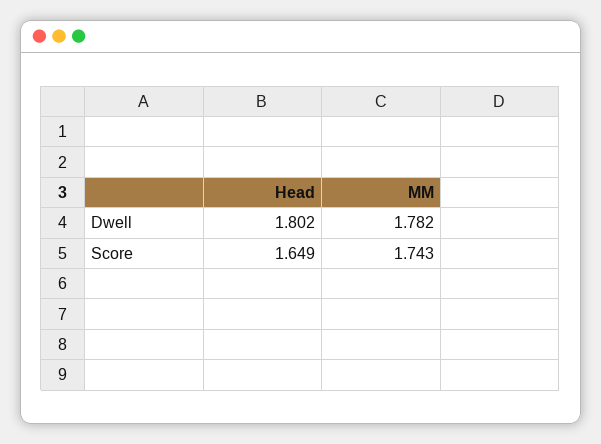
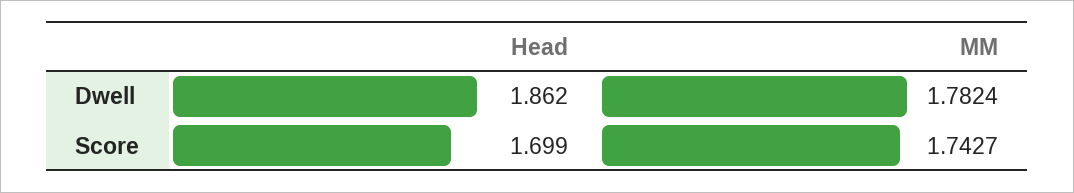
  {
    "Head": {
-     "Dwell": 1.802,
+     "Dwell": 1.862,
-     "Score": 1.649
+     "Score": 1.699
    },
    "MM": {
      "Dwell": 1.7824,
      "Score": 1.7427
    }
  }

